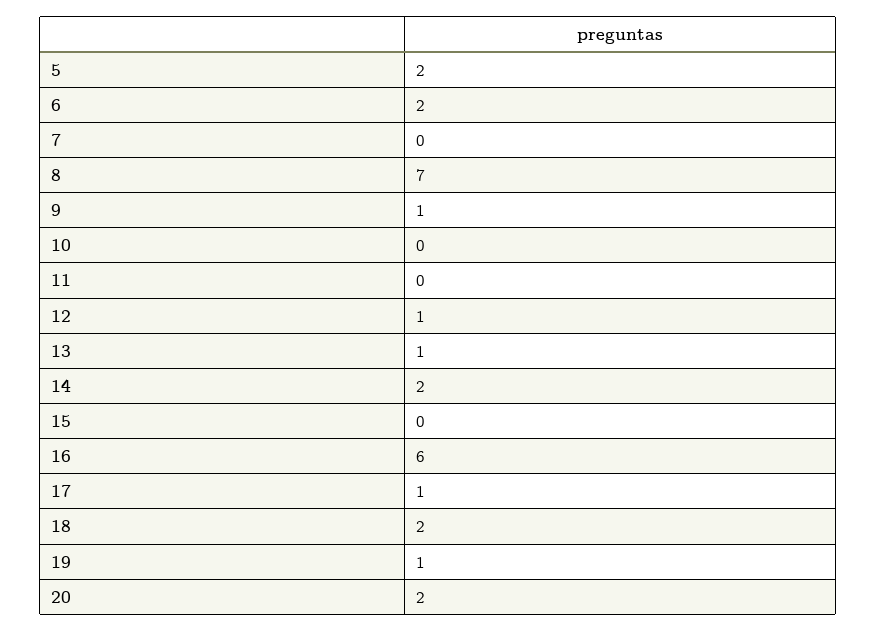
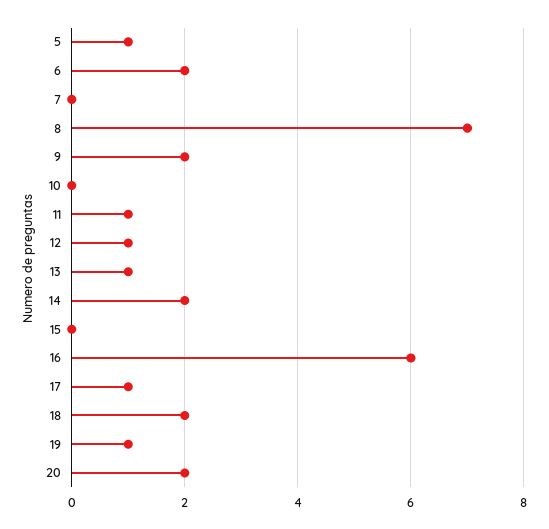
  {
-   "5": 2,
+   "5": 1,
    "6": 2,
    "7": 0,
    "8": 7,
-   "9": 1,
+   "9": 2,
    "10": 0,
-   "11": 0,
+   "11": 1,
    "12": 1,
    "13": 1,
    "14": 2,
    "15": 0,
    "16": 6,
    "17": 1,
    "18": 2,
    "19": 1,
    "20": 2
  }

